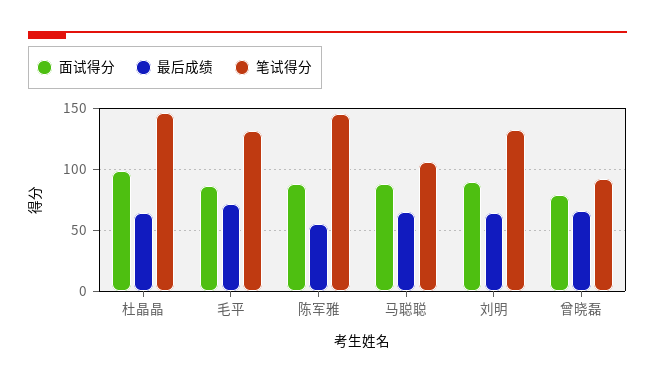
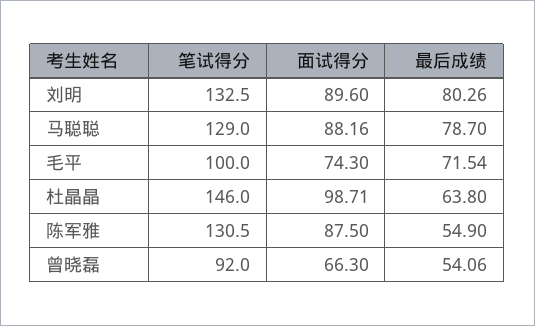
  {
    "面试得分": {
      "杜晶晶": 98.71,
-     "毛平": 85,
+     "毛平": 74.3,
      "陈军雅": 87.5,
      "马聪聪": 88.16,
      "刘明": 89.6,
-     "曾晓磊": 80
+     "曾晓磊": 66.3
    },
    "最后成绩": {
      "杜晶晶": 63.8,
      "毛平": 71.54,
      "陈军雅": 54.9,
-     "马聪聪": 65,
+     "马聪聪": 78.7,
-     "刘明": 65,
+     "刘明": 80.26,
-     "曾晓磊": 65
+     "曾晓磊": 54.06
    },
    "笔试得分": {
      "杜晶晶": 146,
-     "毛平": 130,
+     "毛平": 100,
-     "陈军雅": 145,
+     "陈军雅": 130.5,
-     "马聪聪": 105,
+     "马聪聪": 129,
      "刘明": 132.5,
      "曾晓磊": 92
    }
  }

